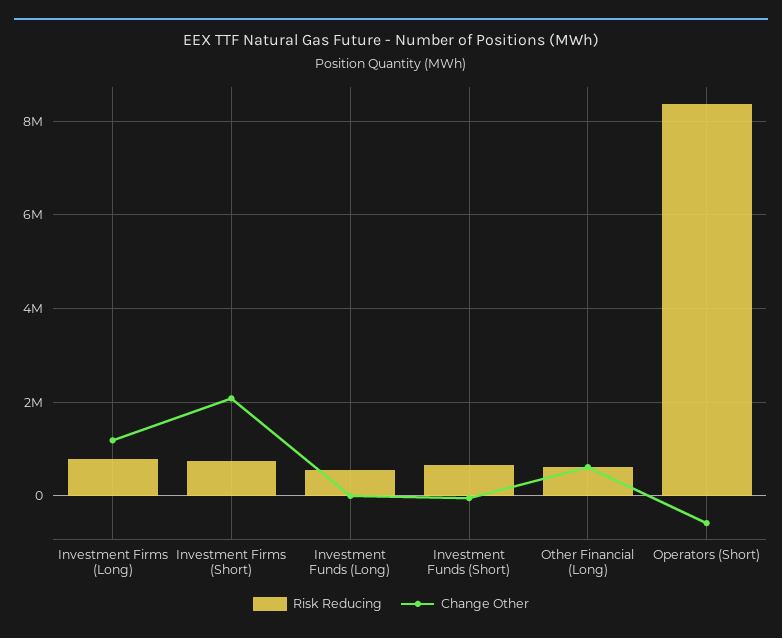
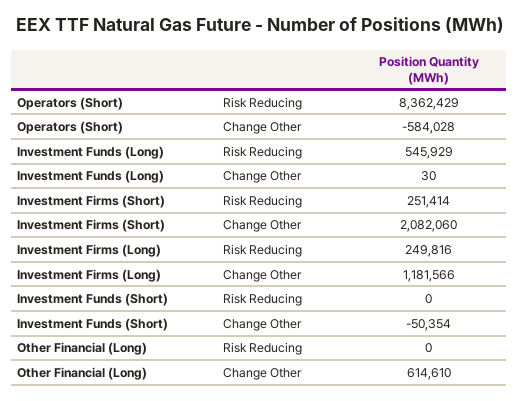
  {
    "Risk Reducing": {
-     "Investment Firms (Long)": 800000,
+     "Investment Firms (Long)": 249816,
-     "Investment Firms (Short)": 800000,
+     "Investment Firms (Short)": 251414,
      "Investment Funds (Long)": 545929,
-     "Investment Funds (Short)": 600000,
+     "Investment Funds (Short)": 0,
-     "Other Financial (Long)": 600000,
+     "Other Financial (Long)": 0,
      "Operators (Short)": 8362429
    },
    "Change Other": {
      "Investment Firms (Long)": 1181566,
      "Investment Firms (Short)": 2082060,
      "Investment Funds (Long)": 30,
      "Investment Funds (Short)": -50354,
      "Other Financial (Long)": 614610,
      "Operators (Short)": -584028
    }
  }

